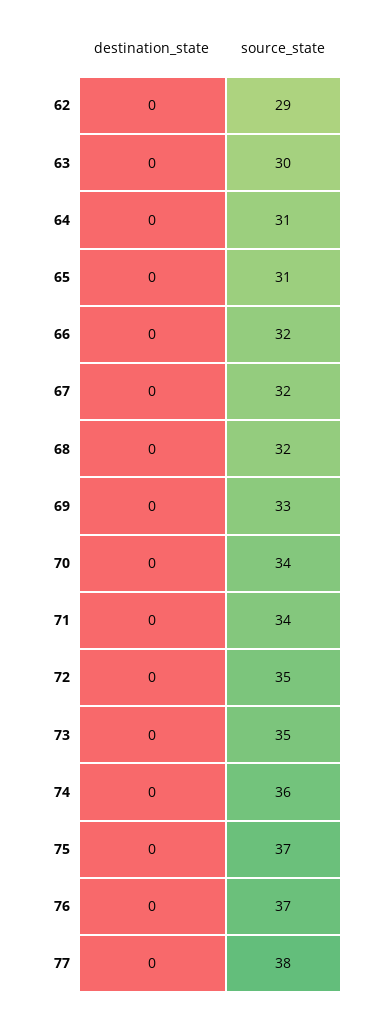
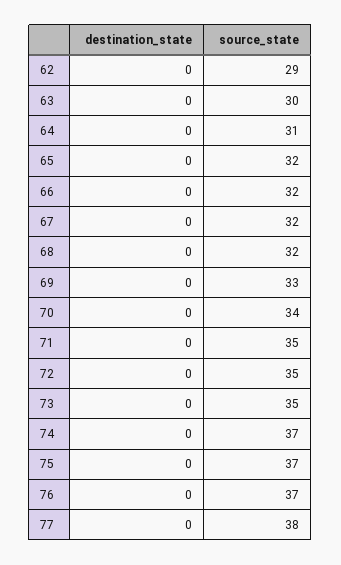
  {
    "destination_state": {
      "62": 0,
      "63": 0,
      "64": 0,
      "65": 0,
      "66": 0,
      "67": 0,
      "68": 0,
      "69": 0,
      "70": 0,
      "71": 0,
      "72": 0,
      "73": 0,
      "74": 0,
      "75": 0,
      "76": 0,
      "77": 0
    },
    "source_state": {
      "62": 29,
      "63": 30,
      "64": 31,
-     "65": 31,
+     "65": 32,
      "66": 32,
      "67": 32,
      "68": 32,
      "69": 33,
      "70": 34,
-     "71": 34,
+     "71": 35,
      "72": 35,
      "73": 35,
-     "74": 36,
+     "74": 37,
      "75": 37,
      "76": 37,
      "77": 38
    }
  }

